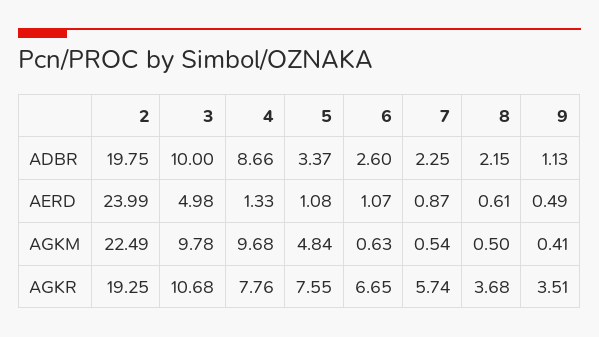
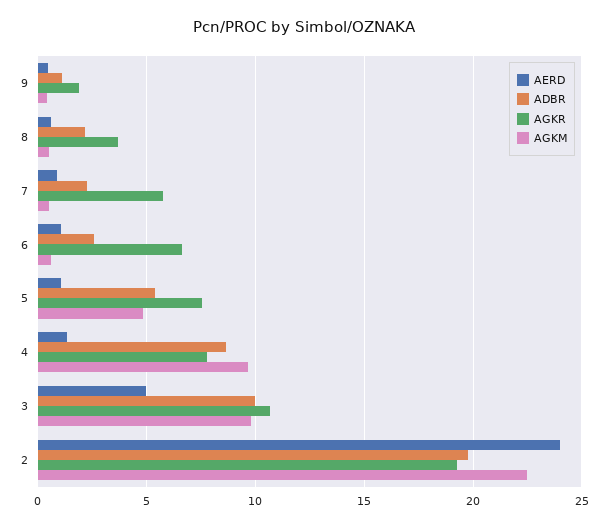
  {
    "ADBR": {
      "2": 19.75,
      "3": 10,
      "4": 8.66,
-     "5": 3.37,
+     "5": 5.5,
      "6": 2.6,
      "7": 2.25,
      "8": 2.15,
      "9": 1.13
    },
    "AERD": {
      "2": 23.99,
      "3": 4.98,
      "4": 1.33,
      "5": 1.08,
      "6": 1.07,
      "7": 0.87,
      "8": 0.61,
      "9": 0.49
    },
    "AGKM": {
      "2": 22.49,
      "3": 9.78,
      "4": 9.68,
      "5": 4.84,
      "6": 0.63,
      "7": 0.54,
      "8": 0.5,
      "9": 0.41
    },
    "AGKR": {
      "2": 19.25,
      "3": 10.68,
      "4": 7.76,
      "5": 7.55,
      "6": 6.65,
      "7": 5.74,
      "8": 3.68,
-     "9": 3.51
+     "9": 2
    }
  }

